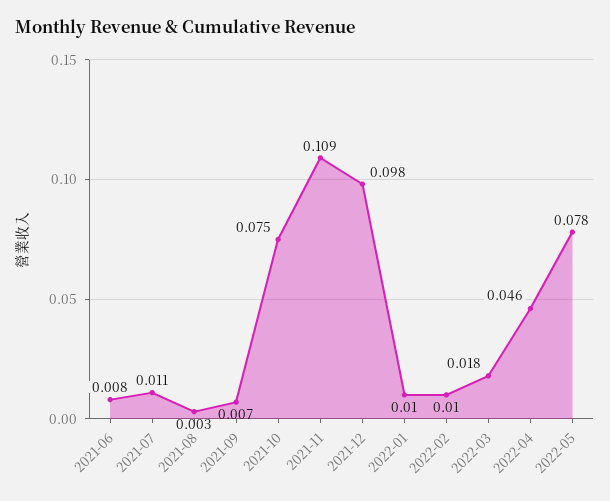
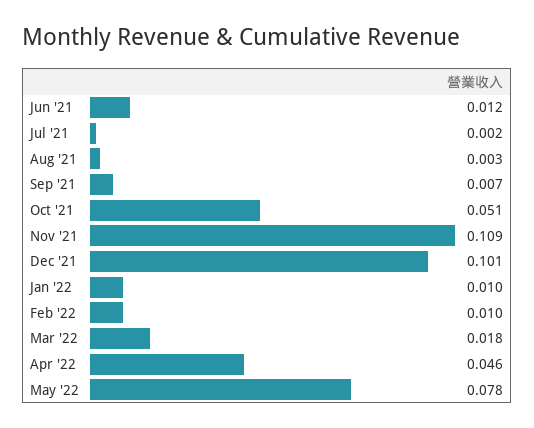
  {
-   "2021-06": 0.008,
+   "2021-06": 0.012,
-   "2021-07": 0.011,
+   "2021-07": 0.002,
    "2021-08": 0.003,
    "2021-09": 0.007,
-   "2021-10": 0.075,
+   "2021-10": 0.051,
    "2021-11": 0.109,
-   "2021-12": 0.098,
+   "2021-12": 0.101,
    "2022-01": 0.01,
    "2022-02": 0.01,
    "2022-03": 0.018,
    "2022-04": 0.046,
    "2022-05": 0.078
  }

